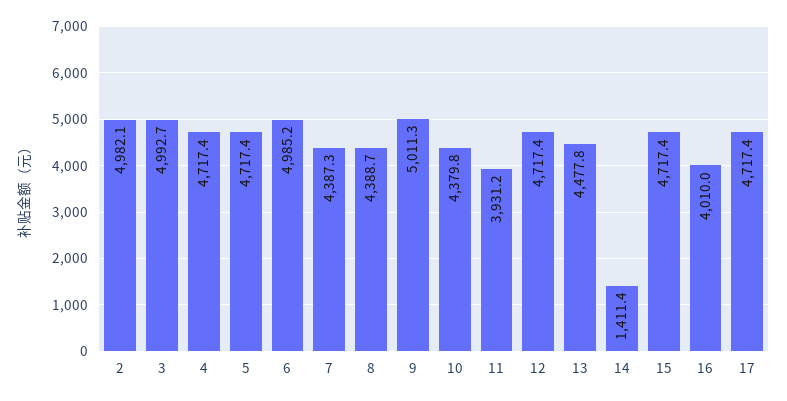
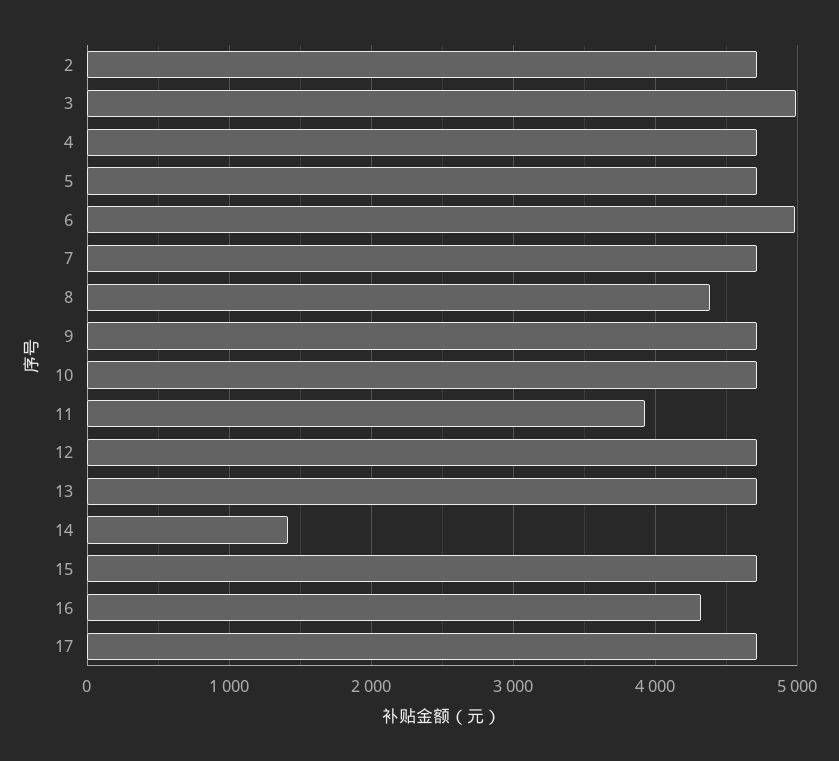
  {
-   "2": 4982.1,
+   "2": 4700,
    "3": 4992.7,
    "4": 4717.4,
    "5": 4717.4,
    "6": 4985.2,
-   "7": 4387.3,
+   "7": 4700,
    "8": 4388.7,
-   "9": 5011.3,
+   "9": 4700,
-   "10": 4379.8,
+   "10": 4700,
    "11": 3931.2,
    "12": 4717.4,
-   "13": 4477.8,
+   "13": 4700,
    "14": 1411.4,
    "15": 4717.4,
-   "16": 4010,
+   "16": 4300,
    "17": 4717.4
  }

